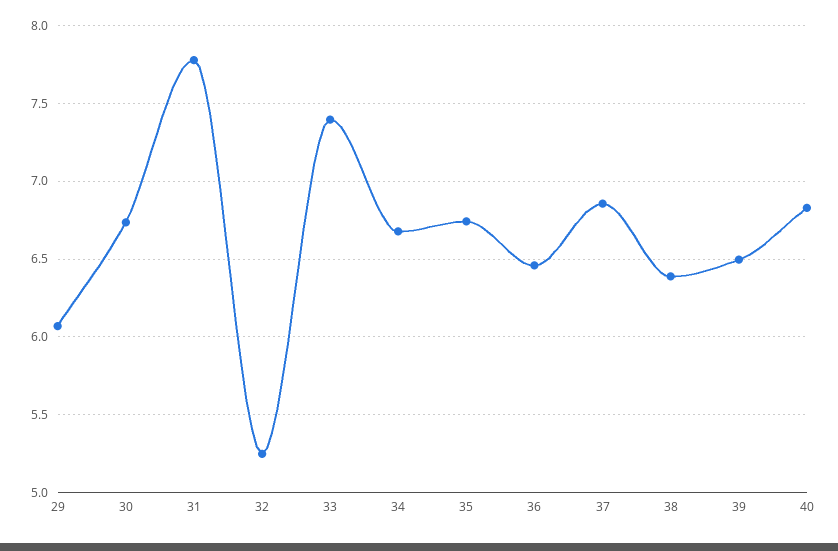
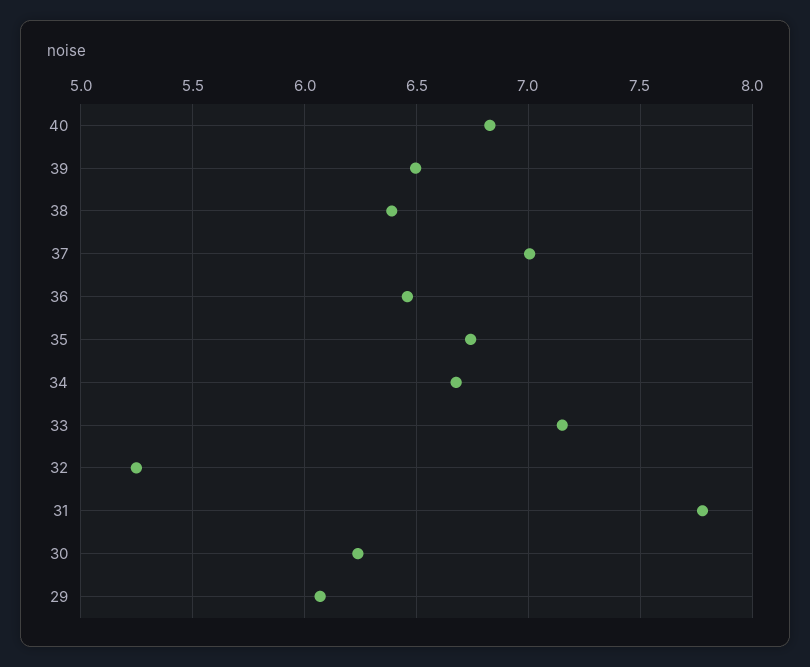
  {
    "29": 6.05,
-   "30": 6.75,
+   "30": 6.25,
    "31": 7.8,
    "32": 5.25,
-   "33": 7.4,
+   "33": 7.15,
    "34": 6.7,
    "35": 6.75,
    "36": 6.45,
-   "37": 6.85,
+   "37": 7,
    "38": 6.4,
    "39": 6.5,
    "40": 6.85
  }

